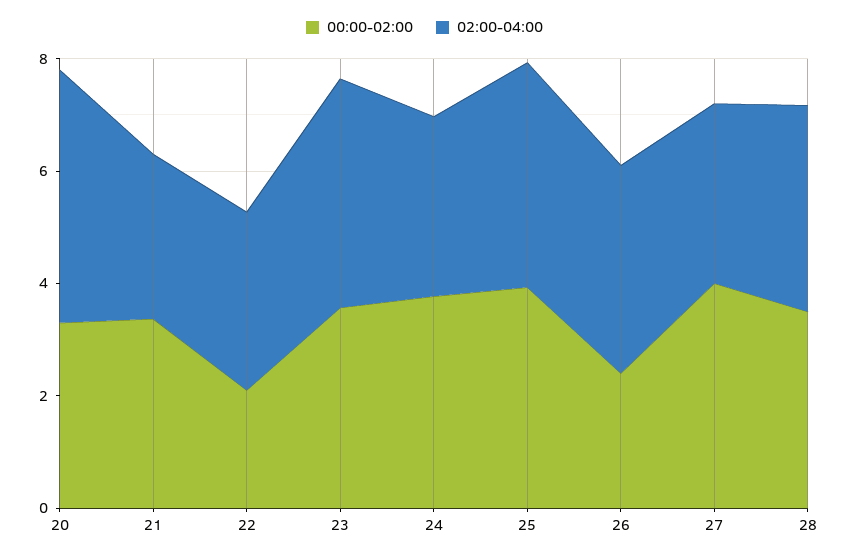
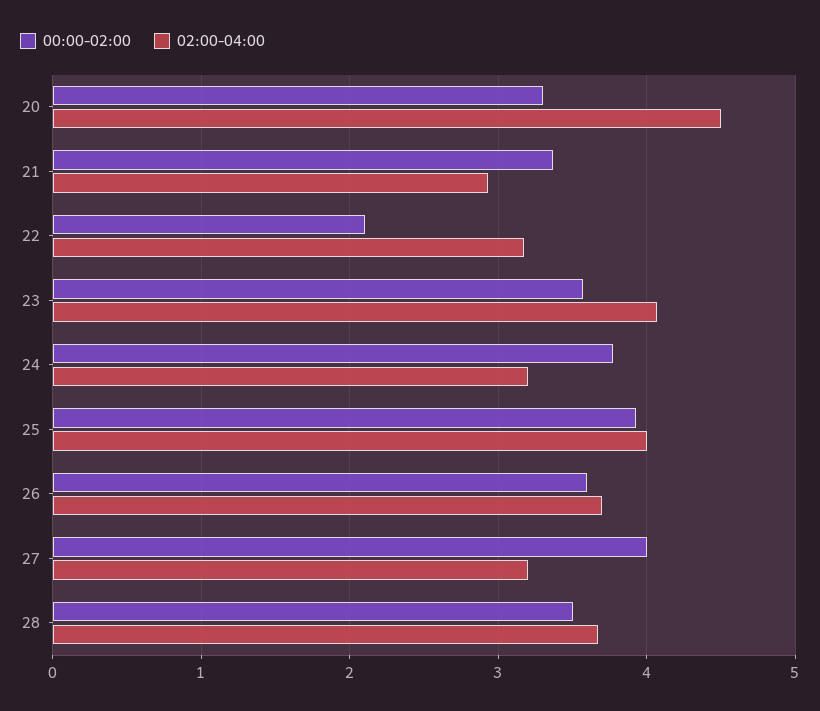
  {
    "00:00-02:00": {
      "20": 3.3,
      "21": 3.4,
      "22": 2.1,
      "23": 3.6,
      "24": 3.8,
      "25": 3.9,
-     "26": 2.5,
+     "26": 3.6,
      "27": 4,
      "28": 3.5
    },
    "02:00-04:00": {
      "20": 4.5,
      "21": 2.9,
      "22": 3.2,
      "23": 4.1,
      "24": 3.2,
      "25": 4,
      "26": 3.7,
      "27": 3.2,
      "28": 3.7
    }
  }

